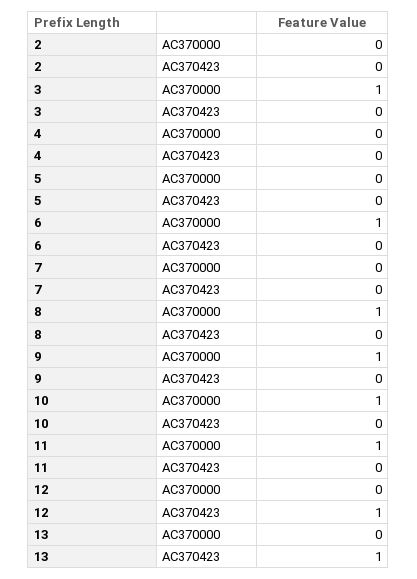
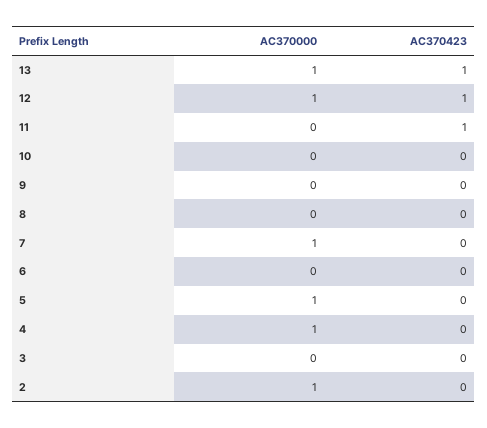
  {
    "2": {
-     "AC370000": 0,
+     "AC370000": 1,
      "AC370423": 0
    },
    "3": {
-     "AC370000": 1,
+     "AC370000": 0,
      "AC370423": 0
    },
    "4": {
-     "AC370000": 0,
+     "AC370000": 1,
      "AC370423": 0
    },
    "5": {
-     "AC370000": 0,
+     "AC370000": 1,
      "AC370423": 0
    },
    "6": {
-     "AC370000": 1,
+     "AC370000": 0,
      "AC370423": 0
    },
    "7": {
-     "AC370000": 0,
+     "AC370000": 1,
      "AC370423": 0
    },
    "8": {
-     "AC370000": 1,
+     "AC370000": 0,
      "AC370423": 0
    },
    "9": {
-     "AC370000": 1,
+     "AC370000": 0,
      "AC370423": 0
    },
    "10": {
-     "AC370000": 1,
+     "AC370000": 0,
      "AC370423": 0
    },
    "11": {
-     "AC370000": 1,
+     "AC370000": 0,
-     "AC370423": 0
+     "AC370423": 1
    },
    "12": {
-     "AC370000": 0,
+     "AC370000": 1,
      "AC370423": 1
    },
    "13": {
-     "AC370000": 0,
+     "AC370000": 1,
      "AC370423": 1
    }
  }

